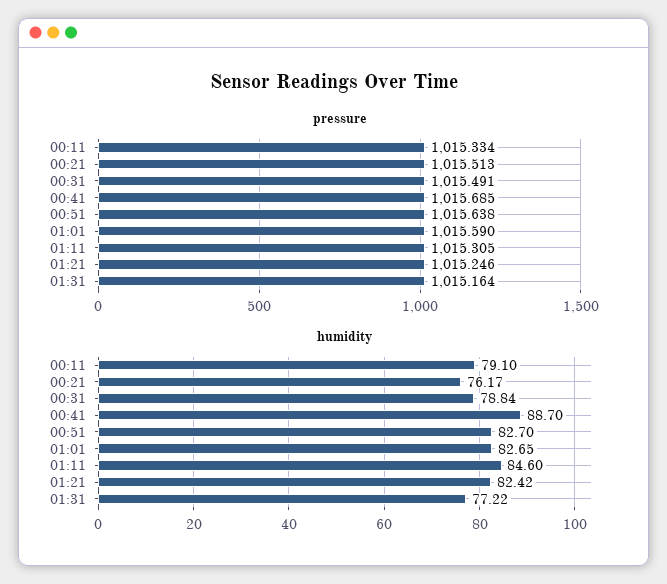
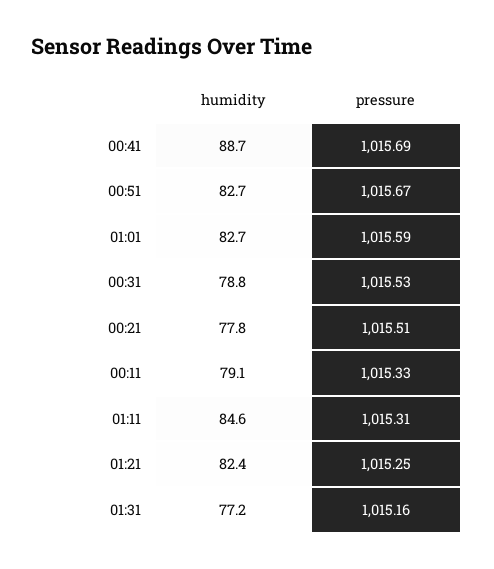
  {
    "pressure": {
      "00:11": 1015.334,
      "00:21": 1015.513,
-     "00:31": 1015.491,
+     "00:31": 1015.53,
      "00:41": 1015.685,
-     "00:51": 1015.638,
+     "00:51": 1015.67,
      "01:01": 1015.59,
      "01:11": 1015.305,
      "01:21": 1015.246,
      "01:31": 1015.164
    },
    "humidity": {
      "00:11": 79.1,
-     "00:21": 76.17,
+     "00:21": 77.8,
      "00:31": 78.84,
      "00:41": 88.7,
      "00:51": 82.7,
      "01:01": 82.65,
      "01:11": 84.6,
      "01:21": 82.42,
      "01:31": 77.22
    }
  }

